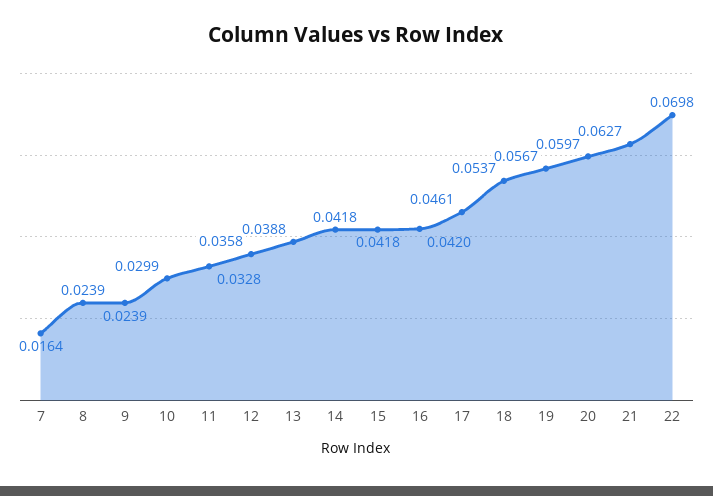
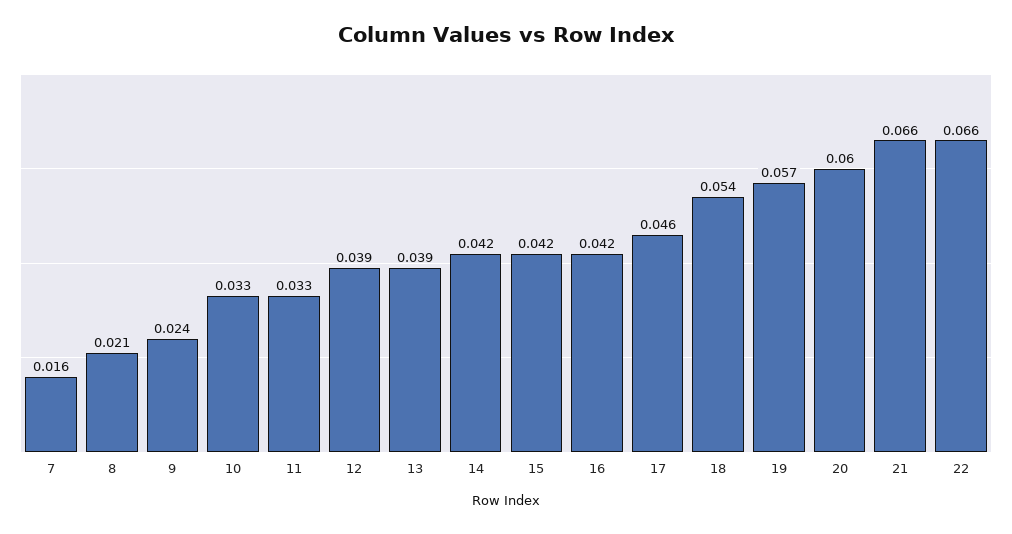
  {
    "7": 0.0164,
-   "8": 0.0239,
+   "8": 0.021,
    "9": 0.0239,
-   "10": 0.0299,
+   "10": 0.033,
    "11": 0.0328,
-   "12": 0.0358,
+   "12": 0.039,
    "13": 0.0388,
    "14": 0.0418,
    "15": 0.0418,
    "16": 0.042,
    "17": 0.0461,
    "18": 0.0537,
    "19": 0.0567,
    "20": 0.0597,
-   "21": 0.0627,
+   "21": 0.066,
-   "22": 0.0698
+   "22": 0.066
  }

